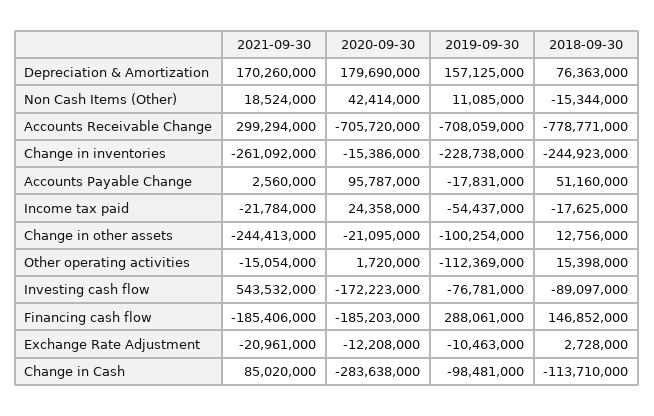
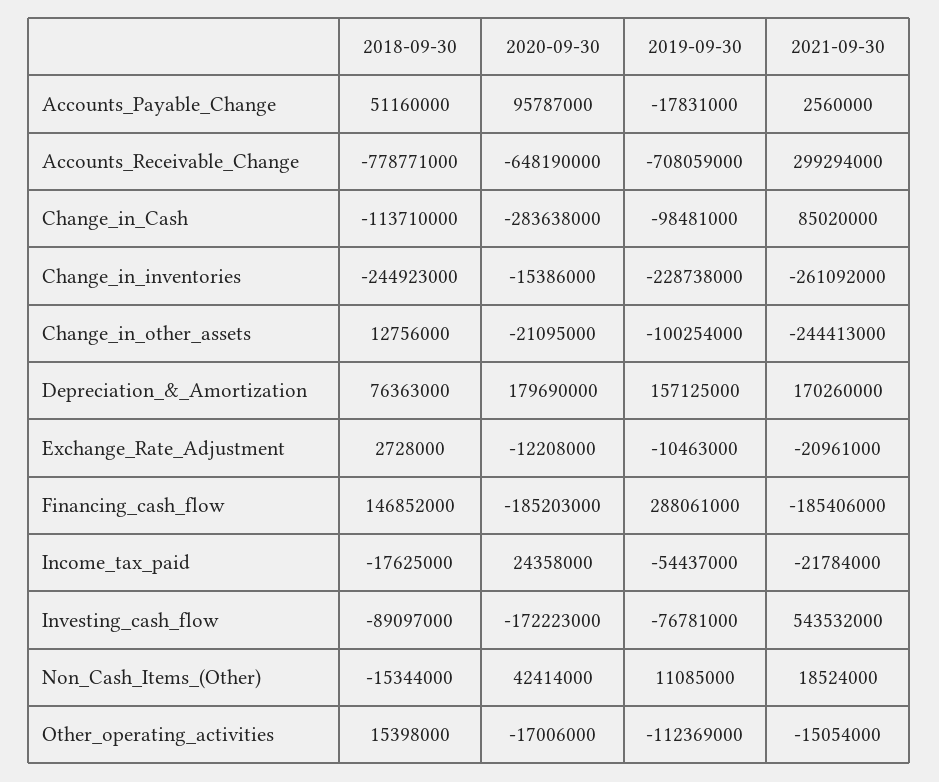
  {
    "2021-09-30": {
      "Depreciation & Amortization": 170260000,
      "Non Cash Items (Other)": 18524000,
      "Accounts Receivable Change": 299294000,
      "Change in inventories": -261092000,
      "Accounts Payable Change": 2560000,
      "Income tax paid": -21784000,
      "Change in other assets": -244413000,
      "Other operating activities": -15054000,
      "Investing cash flow": 543532000,
      "Financing cash flow": -185406000,
      "Exchange Rate Adjustment": -20961000,
      "Change in Cash": 85020000
    },
    "2020-09-30": {
      "Depreciation & Amortization": 179690000,
      "Non Cash Items (Other)": 42414000,
-     "Accounts Receivable Change": -705720000,
+     "Accounts Receivable Change": -648190000,
      "Change in inventories": -15386000,
      "Accounts Payable Change": 95787000,
      "Income tax paid": 24358000,
      "Change in other assets": -21095000,
-     "Other operating activities": 1720000,
+     "Other operating activities": -17006000,
      "Investing cash flow": -172223000,
      "Financing cash flow": -185203000,
      "Exchange Rate Adjustment": -12208000,
      "Change in Cash": -283638000
    },
    "2019-09-30": {
      "Depreciation & Amortization": 157125000,
      "Non Cash Items (Other)": 11085000,
      "Accounts Receivable Change": -708059000,
      "Change in inventories": -228738000,
      "Accounts Payable Change": -17831000,
      "Income tax paid": -54437000,
      "Change in other assets": -100254000,
      "Other operating activities": -112369000,
      "Investing cash flow": -76781000,
      "Financing cash flow": 288061000,
      "Exchange Rate Adjustment": -10463000,
      "Change in Cash": -98481000
    },
    "2018-09-30": {
      "Depreciation & Amortization": 76363000,
      "Non Cash Items (Other)": -15344000,
      "Accounts Receivable Change": -778771000,
      "Change in inventories": -244923000,
      "Accounts Payable Change": 51160000,
      "Income tax paid": -17625000,
      "Change in other assets": 12756000,
      "Other operating activities": 15398000,
      "Investing cash flow": -89097000,
      "Financing cash flow": 146852000,
      "Exchange Rate Adjustment": 2728000,
      "Change in Cash": -113710000
    }
  }

